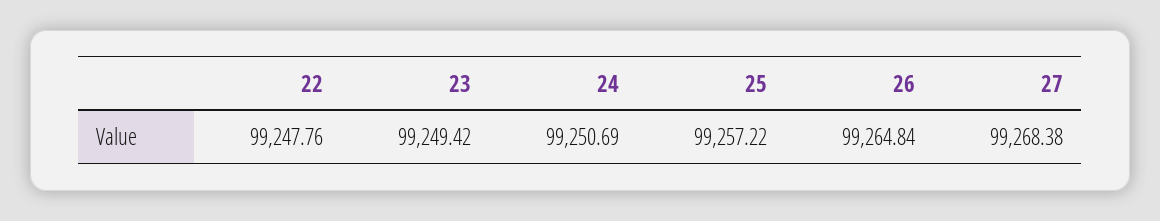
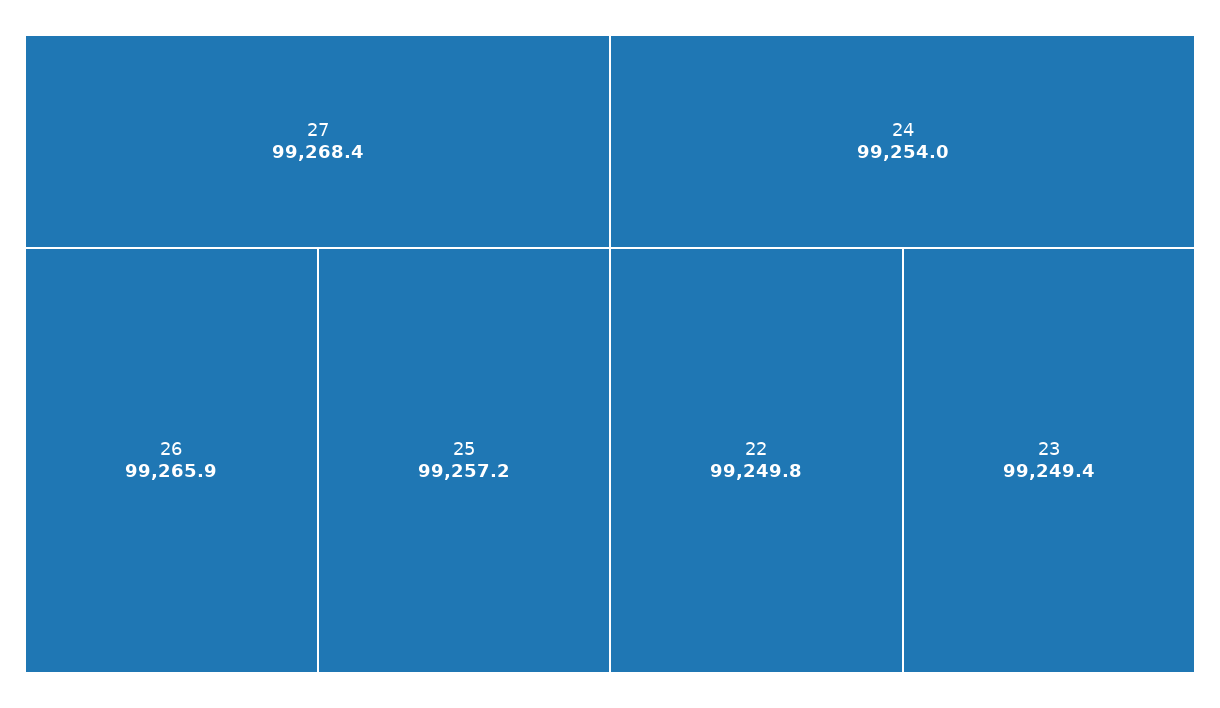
  {
-   "22": 99247.76,
+   "22": 99249.8,
    "23": 99249.42,
-   "24": 99250.69,
+   "24": 99254,
    "25": 99257.22,
-   "26": 99264.84,
+   "26": 99265.9,
    "27": 99268.38
  }

